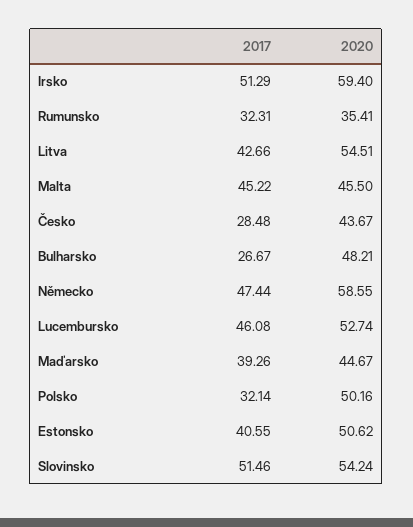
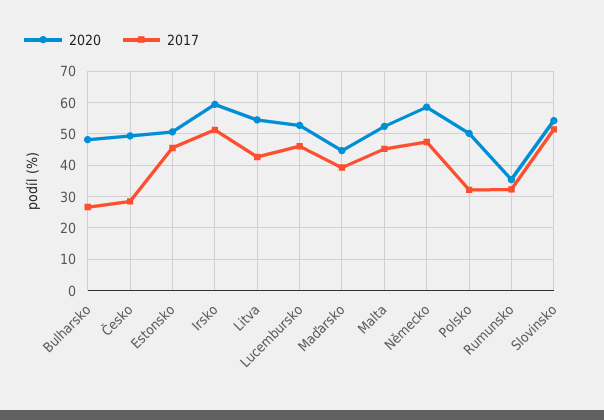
  {
    "2017": {
      "Irsko": 51.29,
      "Rumunsko": 32.31,
      "Litva": 42.66,
      "Malta": 45.22,
      "Česko": 28.48,
      "Bulharsko": 26.67,
      "Německo": 47.44,
      "Lucembursko": 46.08,
      "Maďarsko": 39.26,
      "Polsko": 32.14,
-     "Estonsko": 40.55,
+     "Estonsko": 46,
      "Slovinsko": 51.46
    },
    "2020": {
      "Irsko": 59.4,
      "Rumunsko": 35.41,
      "Litva": 54.51,
-     "Malta": 45.5,
+     "Malta": 52,
-     "Česko": 43.67,
+     "Česko": 50,
      "Bulharsko": 48.21,
      "Německo": 58.55,
      "Lucembursko": 52.74,
      "Maďarsko": 44.67,
      "Polsko": 50.16,
      "Estonsko": 50.62,
      "Slovinsko": 54.24
    }
  }

